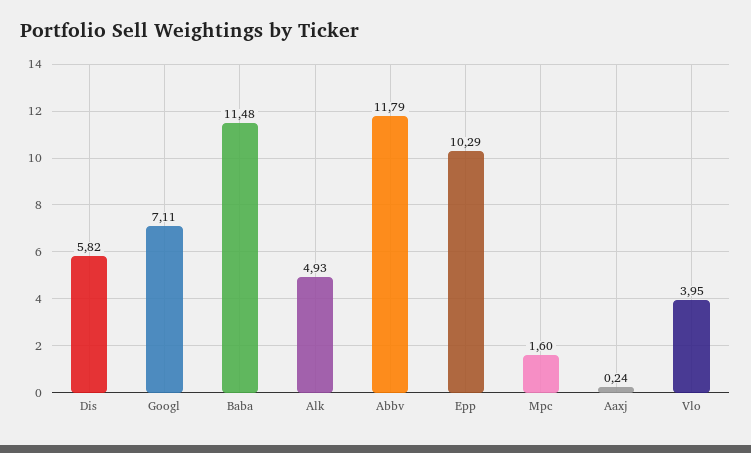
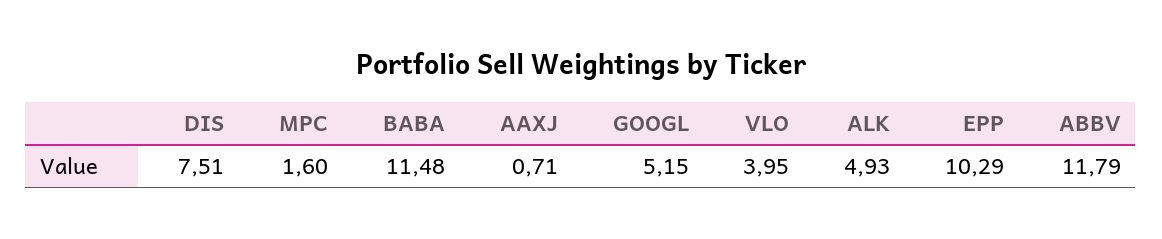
  {
-   "Dis": 5.82,
+   "Dis": 7.51,
-   "Googl": 7.11,
+   "Googl": 5.15,
    "Baba": 11.48,
    "Alk": 4.93,
    "Abbv": 11.79,
    "Epp": 10.29,
    "Mpc": 1.6,
-   "Aaxj": 0.24,
+   "Aaxj": 0.71,
    "Vlo": 3.95
  }

